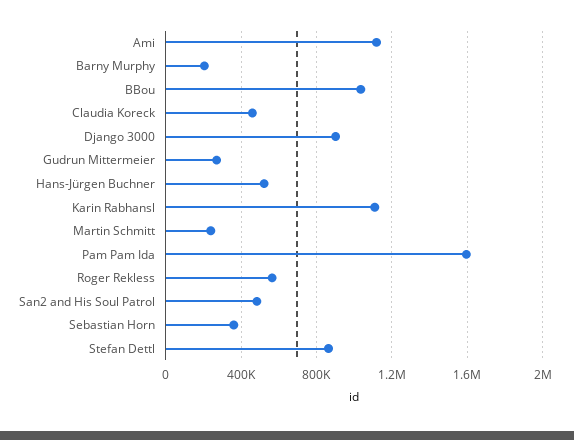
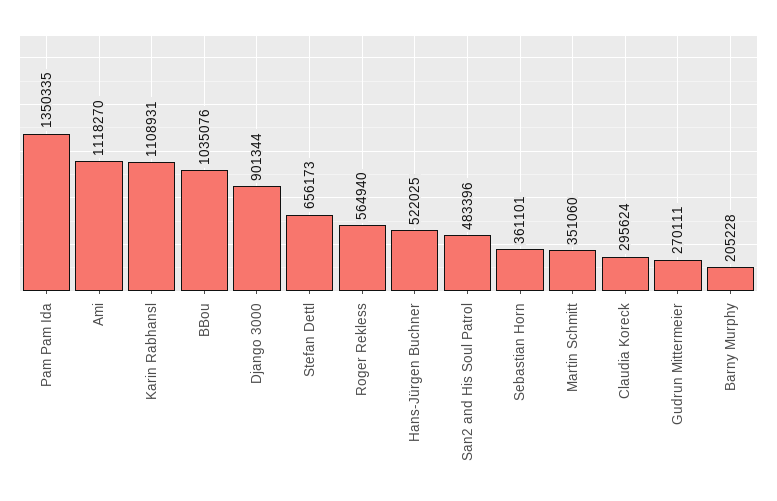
  {
    "Ami": 1118270,
    "Barny Murphy": 205228,
    "BBou": 1035076,
-   "Claudia Koreck": 450000,
+   "Claudia Koreck": 295624,
    "Django 3000": 901344,
    "Gudrun Mittermeier": 270111,
    "Hans-Jürgen Buchner": 522025,
    "Karin Rabhansl": 1108931,
-   "Martin Schmitt": 250000,
+   "Martin Schmitt": 351060,
-   "Pam Pam Ida": 1600000,
+   "Pam Pam Ida": 1350335,
    "Roger Rekless": 564940,
    "San2 and His Soul Patrol": 483396,
    "Sebastian Horn": 361101,
-   "Stefan Dettl": 850000
+   "Stefan Dettl": 656173
  }

